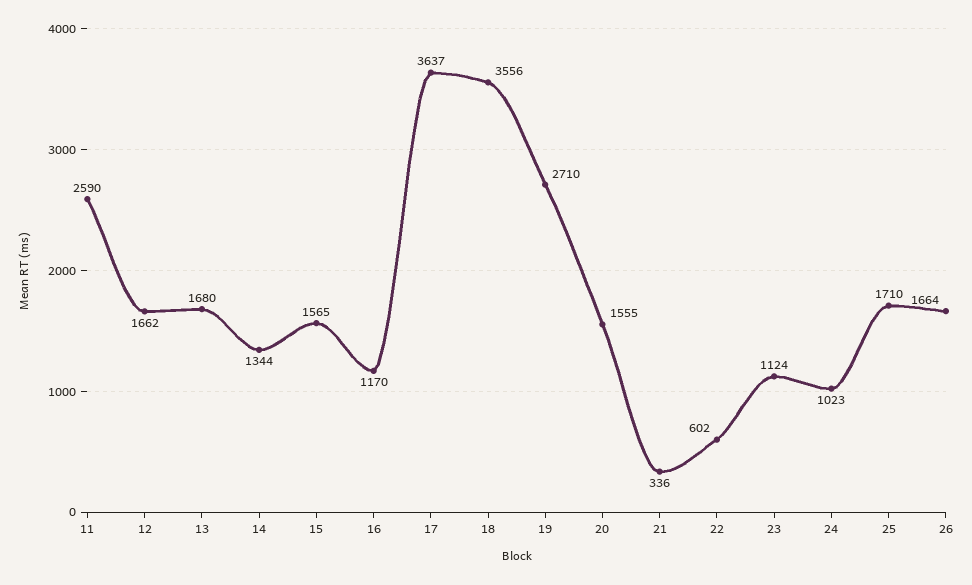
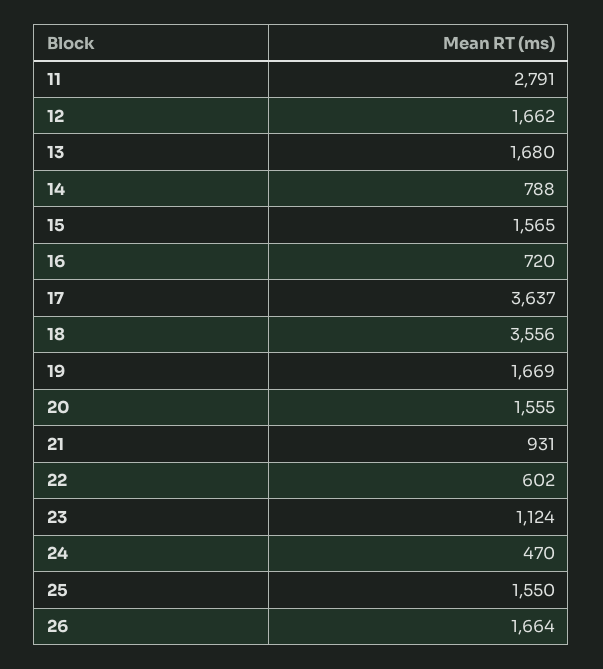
  {
-   "11": 2590,
+   "11": 2791,
    "12": 1662,
    "13": 1680,
-   "14": 1344,
+   "14": 788,
    "15": 1565,
-   "16": 1170,
+   "16": 720,
    "17": 3637,
    "18": 3556,
-   "19": 2710,
+   "19": 1669,
    "20": 1555,
-   "21": 336,
+   "21": 931,
    "22": 602,
    "23": 1124,
-   "24": 1023,
+   "24": 470,
-   "25": 1710,
+   "25": 1550,
    "26": 1664
  }

